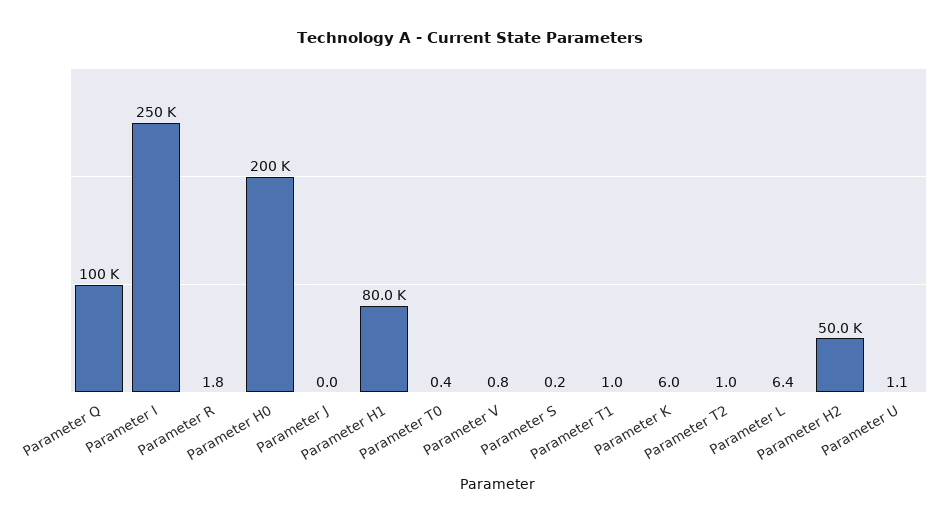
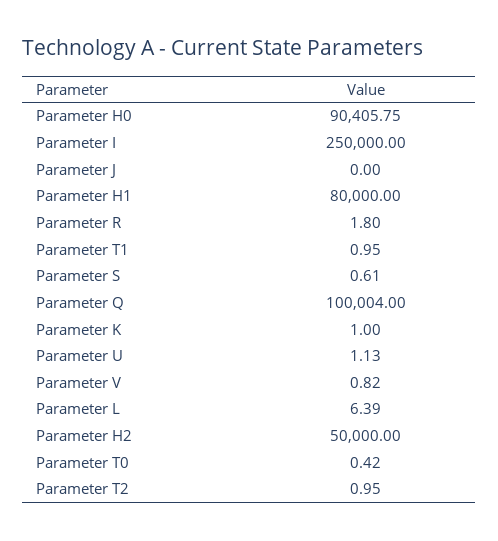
  {
    "Parameter Q": 100004,
    "Parameter I": 250000,
    "Parameter R": 1.8,
-   "Parameter H0": 200000,
+   "Parameter H0": 90405.75,
    "Parameter J": 0,
    "Parameter H1": 80000,
    "Parameter T0": 0.42,
    "Parameter V": 0.82,
-   "Parameter S": 0.2,
+   "Parameter S": 0.61,
    "Parameter T1": 0.95,
-   "Parameter K": 6,
+   "Parameter K": 1,
    "Parameter T2": 0.95,
    "Parameter L": 6.39,
    "Parameter H2": 50000,
    "Parameter U": 1.13
  }

